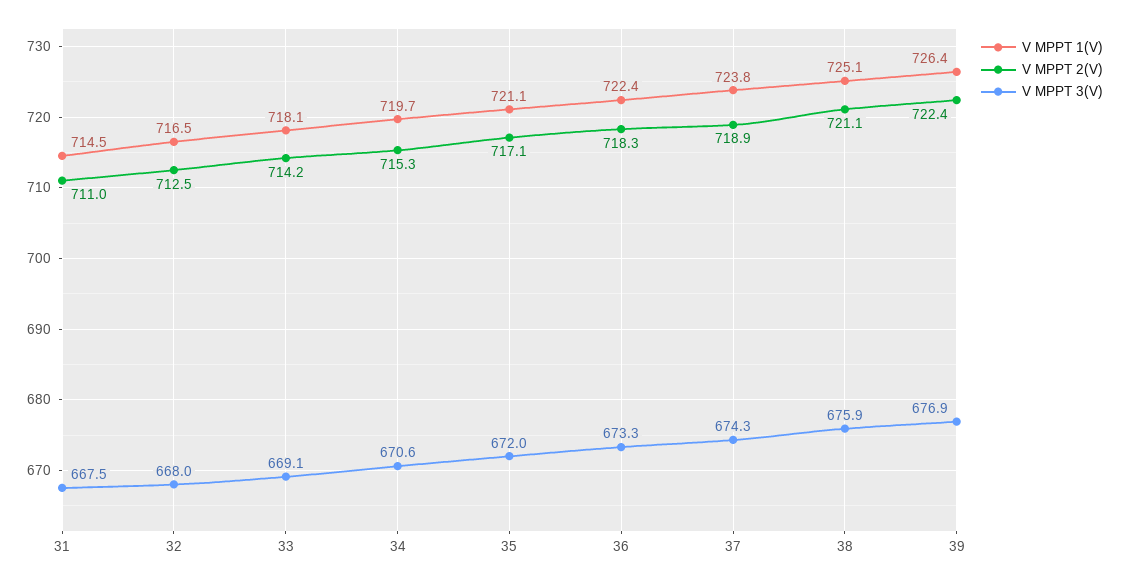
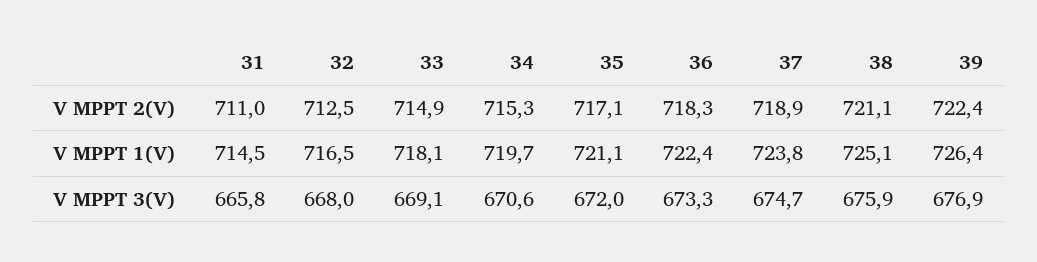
  {
    "V MPPT 1(V)": {
      "31": 714.5,
      "32": 716.5,
      "33": 718.1,
      "34": 719.7,
      "35": 721.1,
      "36": 722.4,
      "37": 723.8,
      "38": 725.1,
      "39": 726.4
    },
    "V MPPT 2(V)": {
      "31": 711,
      "32": 712.5,
-     "33": 714.2,
+     "33": 714.9,
      "34": 715.3,
      "35": 717.1,
      "36": 718.3,
      "37": 718.9,
      "38": 721.1,
      "39": 722.4
    },
    "V MPPT 3(V)": {
-     "31": 667.5,
+     "31": 665.8,
      "32": 668,
      "33": 669.1,
      "34": 670.6,
      "35": 672,
      "36": 673.3,
-     "37": 674.3,
+     "37": 674.7,
      "38": 675.9,
      "39": 676.9
    }
  }

